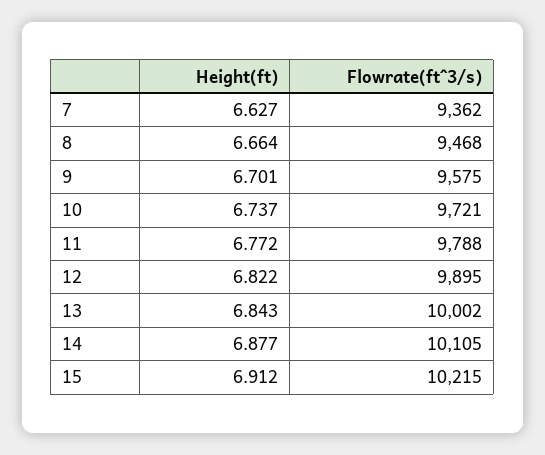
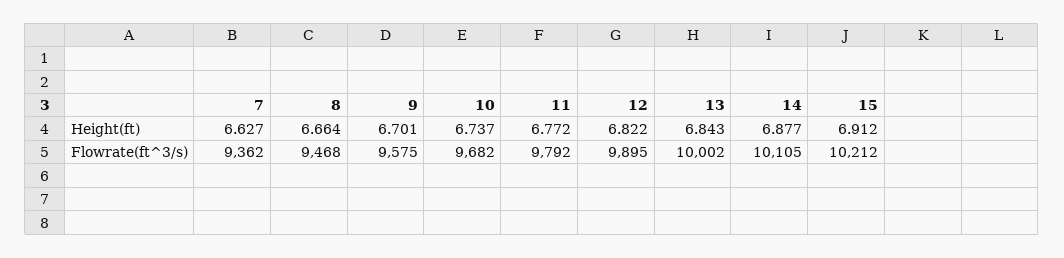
  {
    "Height(ft)": {
      "7": 6.627,
      "8": 6.664,
      "9": 6.701,
      "10": 6.737,
      "11": 6.772,
      "12": 6.822,
      "13": 6.843,
      "14": 6.877,
      "15": 6.912
    },
    "Flowrate(ft^3/s)": {
      "7": 9362,
      "8": 9468,
      "9": 9575,
-     "10": 9721,
+     "10": 9682,
-     "11": 9788,
+     "11": 9792,
      "12": 9895,
      "13": 10002,
      "14": 10105,
-     "15": 10215
+     "15": 10212
    }
  }

